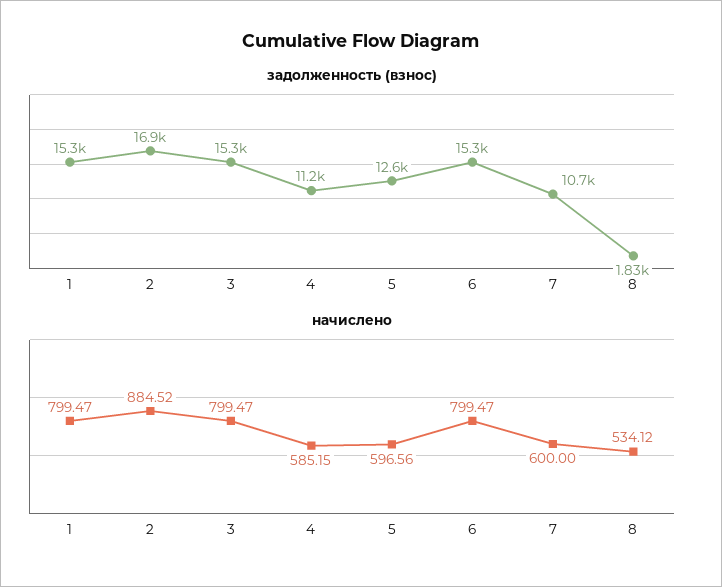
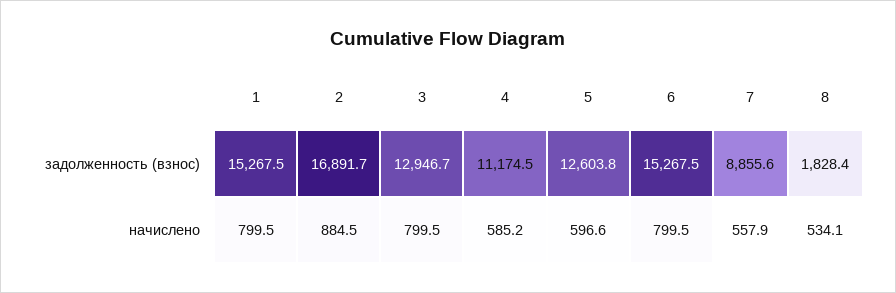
  {
    "задолженность (взнос)": {
      "1": 15267.5,
      "2": 16891.7,
-     "3": 15300,
+     "3": 12946.7,
      "4": 11174.5,
      "5": 12603.8,
      "6": 15267.5,
-     "7": 10700,
+     "7": 8855.6,
      "8": 1828.4
    },
    "начислено": {
      "1": 799.47,
      "2": 884.52,
      "3": 799.47,
      "4": 585.15,
      "5": 596.56,
      "6": 799.47,
-     "7": 600,
+     "7": 557.9,
      "8": 534.12
    }
  }

